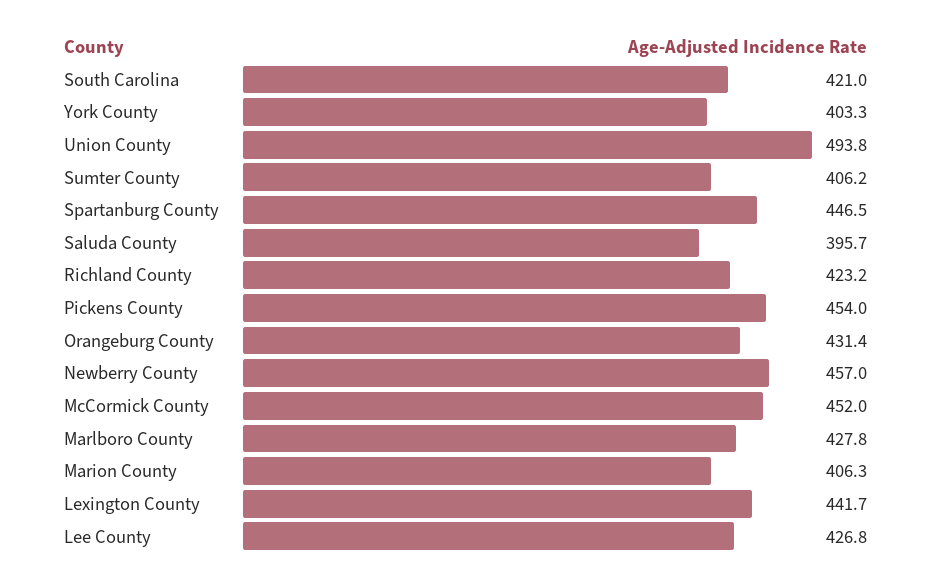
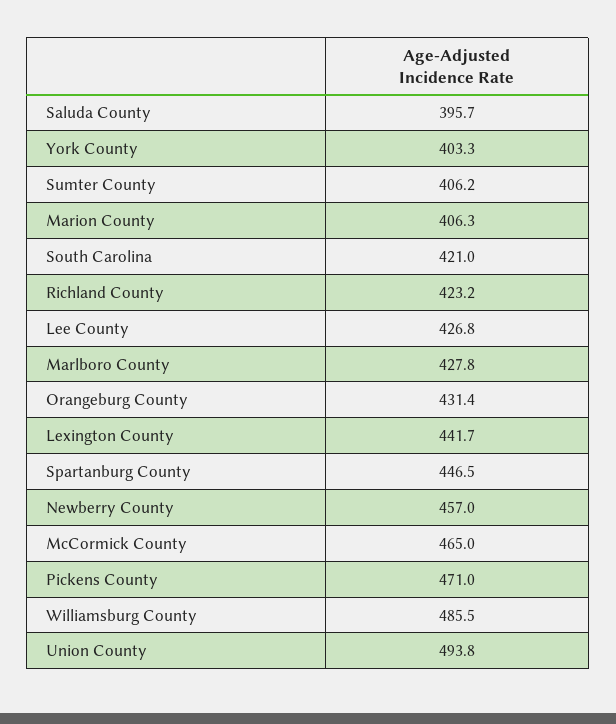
  {
    "South Carolina": 421,
    "York County": 403.3,
    "Union County": 493.8,
    "Sumter County": 406.2,
    "Spartanburg County": 446.5,
    "Saluda County": 395.7,
    "Richland County": 423.2,
-   "Pickens County": 454,
+   "Pickens County": 471,
    "Orangeburg County": 431.4,
    "Newberry County": 457,
-   "McCormick County": 452,
+   "McCormick County": 465,
    "Marlboro County": 427.8,
    "Marion County": 406.3,
    "Lexington County": 441.7,
-   "Lee County": 426.8
+   "Lee County": 426.8,
+   "Williamsburg County": 485.5
  }

